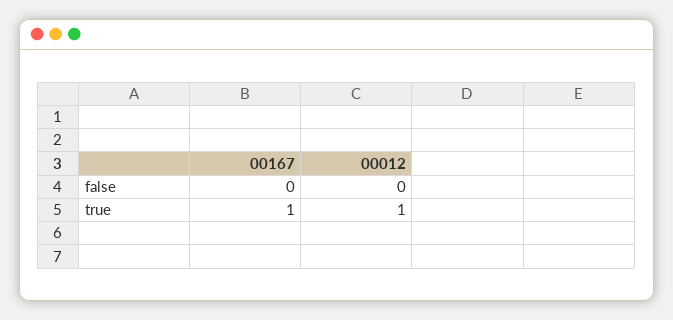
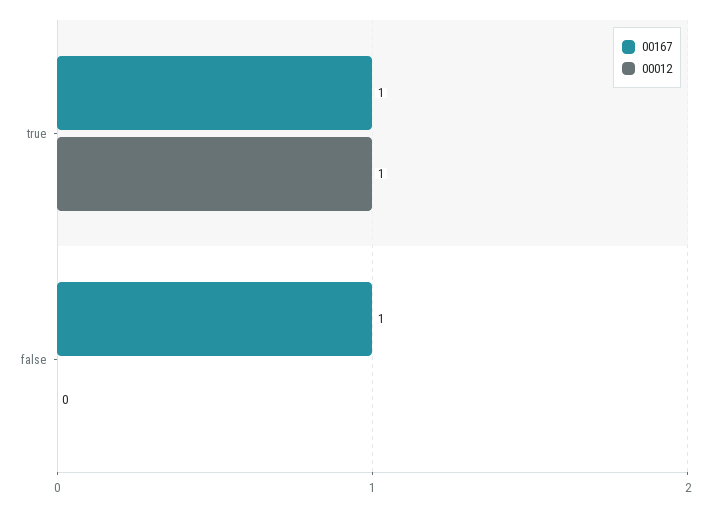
  {
    "00167": {
-     "false": 0,
+     "false": 1,
      "true": 1
    },
    "00012": {
      "false": 0,
      "true": 1
    }
  }

